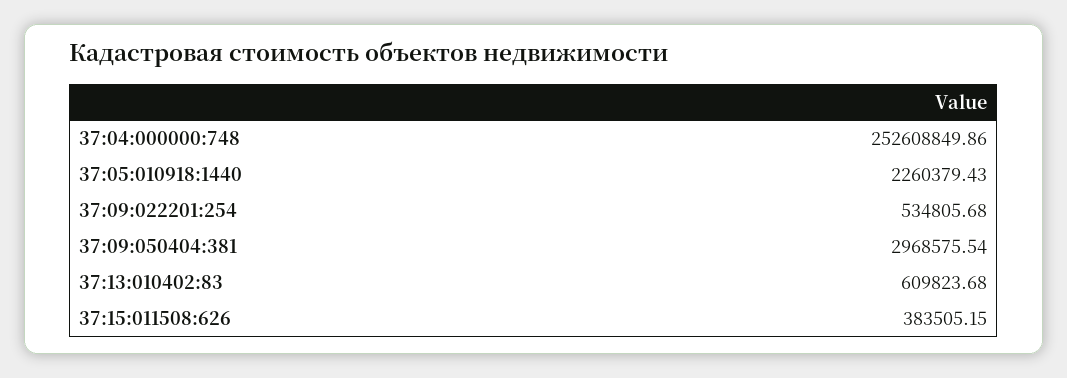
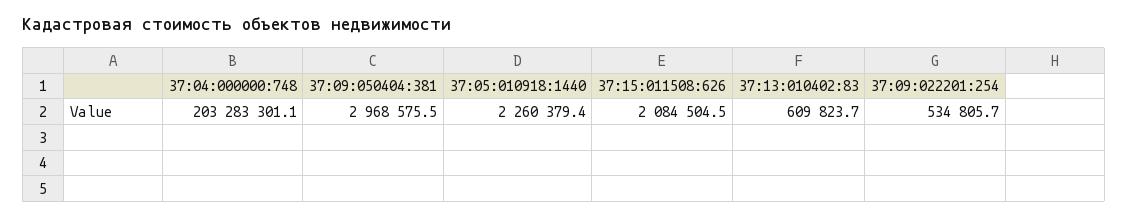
  {
-   "37:04:000000:748": 252608849.86,
+   "37:04:000000:748": 203283301.1,
    "37:05:010918:1440": 2260379.43,
    "37:09:022201:254": 534805.68,
    "37:09:050404:381": 2968575.54,
    "37:13:010402:83": 609823.68,
-   "37:15:011508:626": 383505.15
+   "37:15:011508:626": 2084504.5
  }

